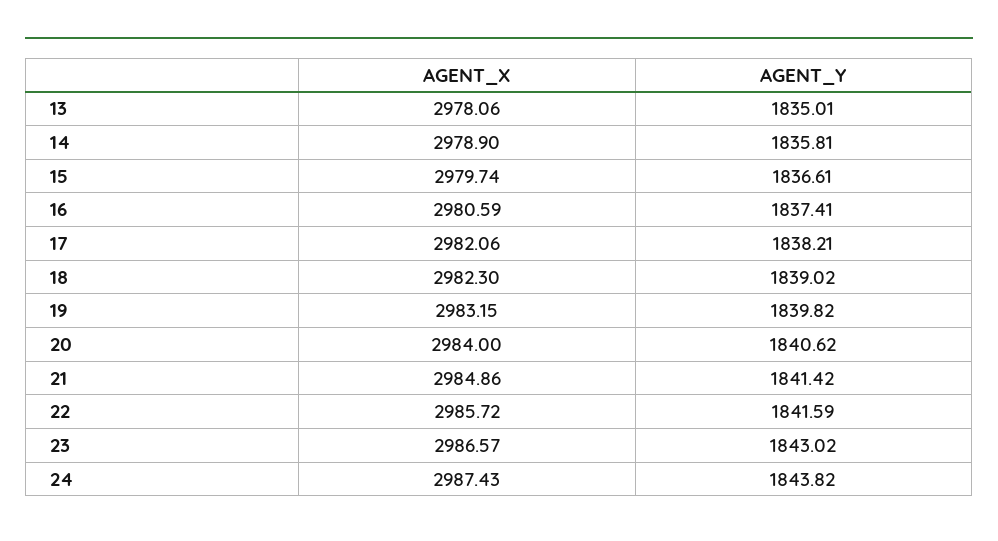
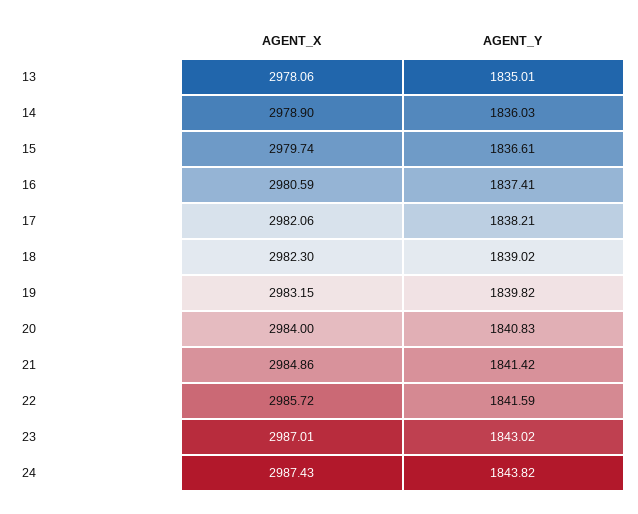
  {
    "AGENT_X": {
      "13": 2978.06,
      "14": 2978.9,
      "15": 2979.74,
      "16": 2980.59,
      "17": 2982.06,
      "18": 2982.3,
      "19": 2983.15,
      "20": 2984,
      "21": 2984.86,
      "22": 2985.72,
-     "23": 2986.57,
+     "23": 2987.01,
      "24": 2987.43
    },
    "AGENT_Y": {
      "13": 1835.01,
-     "14": 1835.81,
+     "14": 1836.03,
      "15": 1836.61,
      "16": 1837.41,
      "17": 1838.21,
      "18": 1839.02,
      "19": 1839.82,
-     "20": 1840.62,
+     "20": 1840.83,
      "21": 1841.42,
      "22": 1841.59,
      "23": 1843.02,
      "24": 1843.82
    }
  }

